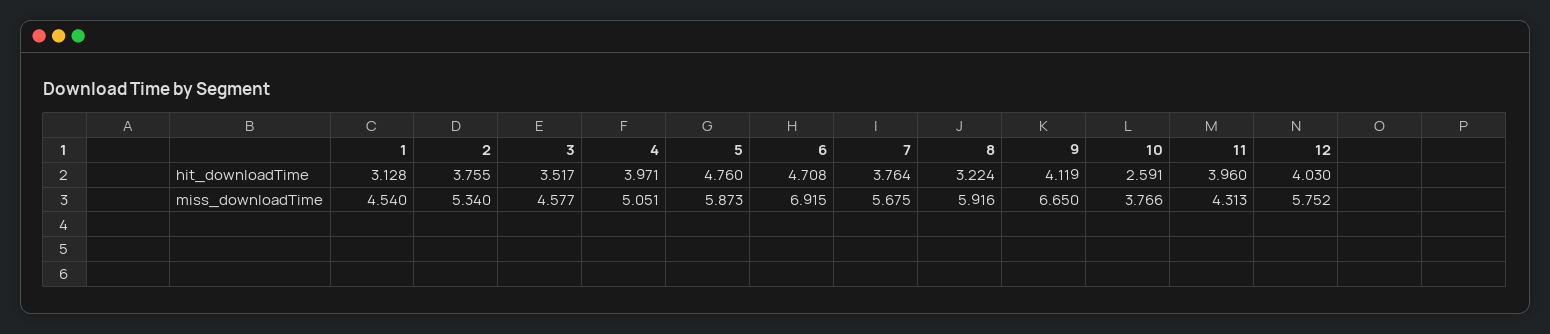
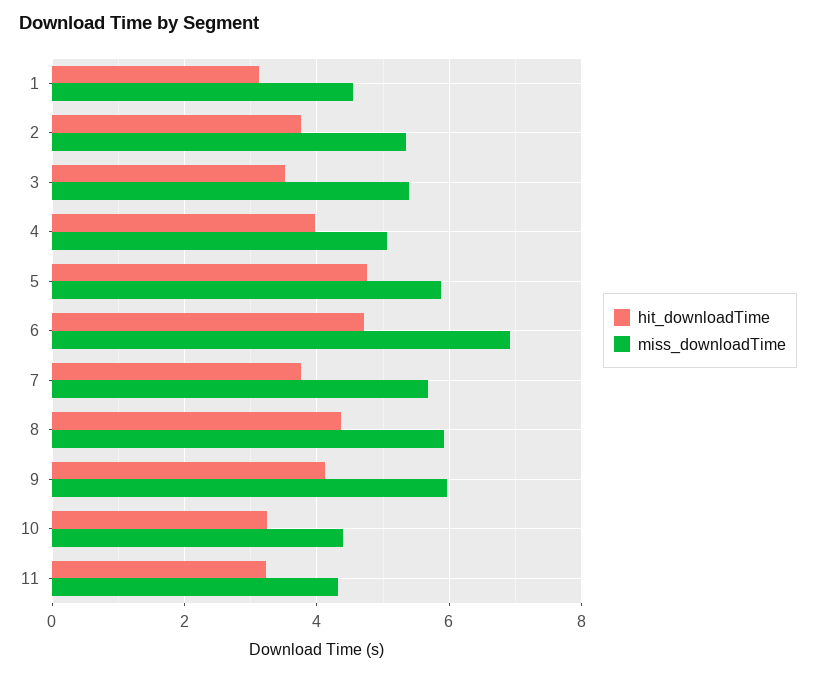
  {
    "hit_downloadTime": {
      "1": 3.128,
      "2": 3.755,
      "3": 3.517,
      "4": 3.971,
      "5": 4.76,
      "6": 4.708,
      "7": 3.764,
-     "8": 3.224,
+     "8": 4.4,
      "9": 4.119,
-     "10": 2.591,
+     "10": 3.2,
-     "11": 3.96,
+     "11": 3.2
-     "12": 4.03
    },
    "miss_downloadTime": {
      "1": 4.54,
      "2": 5.34,
-     "3": 4.577,
+     "3": 5.4,
      "4": 5.051,
      "5": 5.873,
      "6": 6.915,
      "7": 5.675,
      "8": 5.916,
-     "9": 6.65,
+     "9": 6,
-     "10": 3.766,
+     "10": 4.4,
-     "11": 4.313,
+     "11": 4.313
-     "12": 5.752
    }
  }

